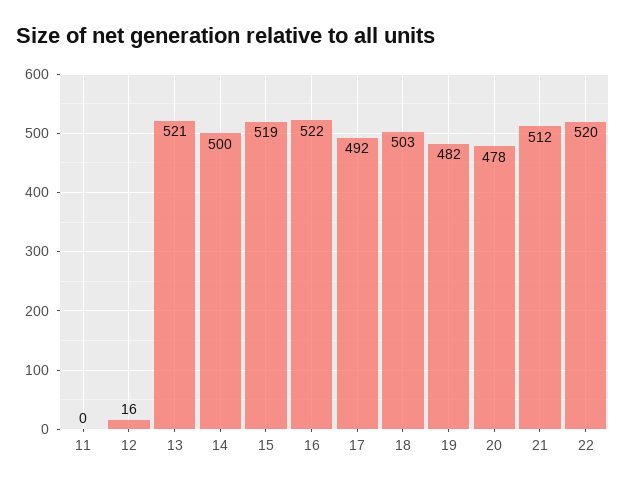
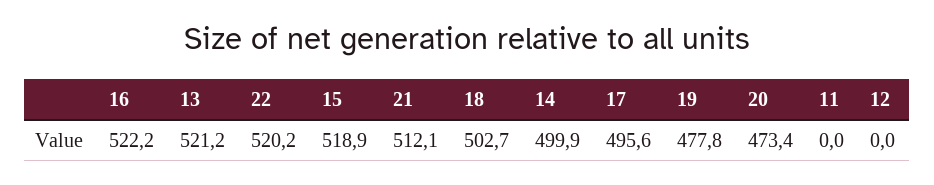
  {
    "11": 0,
-   "12": 16,
+   "12": 0,
    "13": 521.2,
    "14": 499.9,
    "15": 518.9,
    "16": 522.2,
-   "17": 492,
+   "17": 495.6,
    "18": 502.7,
-   "19": 482,
+   "19": 477.8,
-   "20": 478,
+   "20": 473.4,
    "21": 512.1,
    "22": 520.2
  }

